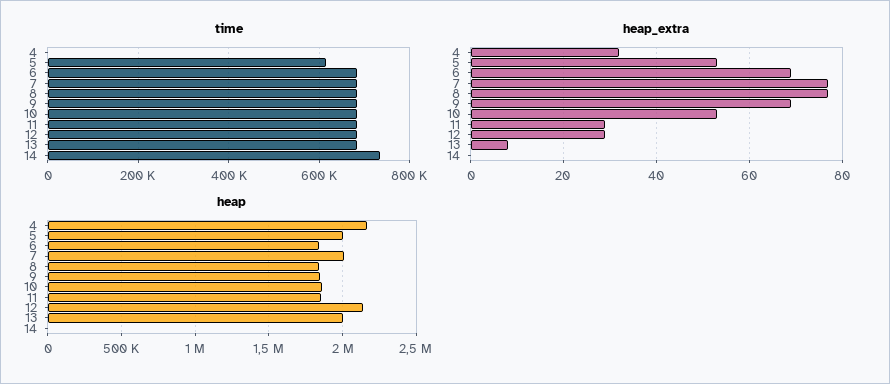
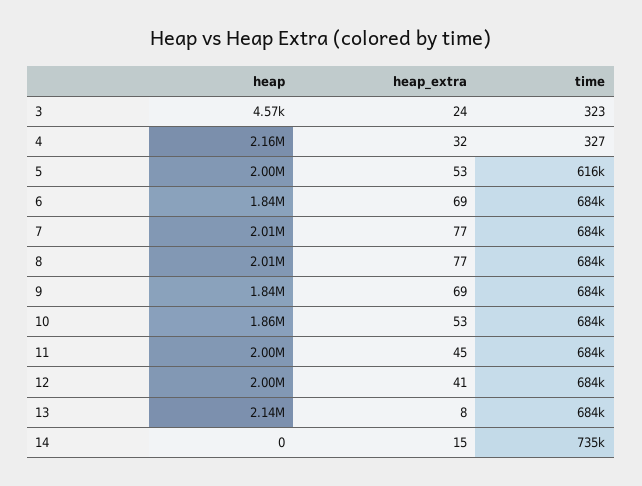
  {
    "time": {
      "4": 327,
      "5": 616000,
      "6": 684000,
      "7": 684000,
      "8": 684000,
      "9": 684000,
      "10": 684000,
      "11": 684000,
      "12": 684000,
      "13": 684000,
-     "14": 735000
+     "14": 735000,
+     "3": 323
    },
    "heap_extra": {
      "4": 32,
      "5": 53,
      "6": 69,
      "7": 77,
      "8": 77,
      "9": 69,
      "10": 53,
-     "11": 30,
+     "11": 45,
-     "12": 30,
+     "12": 41,
      "13": 8,
-     "14": 0
+     "14": 15,
+     "3": 24
    },
    "heap": {
      "4": 2160000,
      "5": 2000000,
      "6": 1840000,
      "7": 2010000,
-     "8": 1850000,
+     "8": 2010000,
      "9": 1840000,
      "10": 1860000,
-     "11": 1850000,
+     "11": 2000000,
-     "12": 2150000,
+     "12": 2000000,
-     "13": 2000000,
+     "13": 2140000,
-     "14": 0
+     "14": 0,
+     "3": 4570
    }
  }

